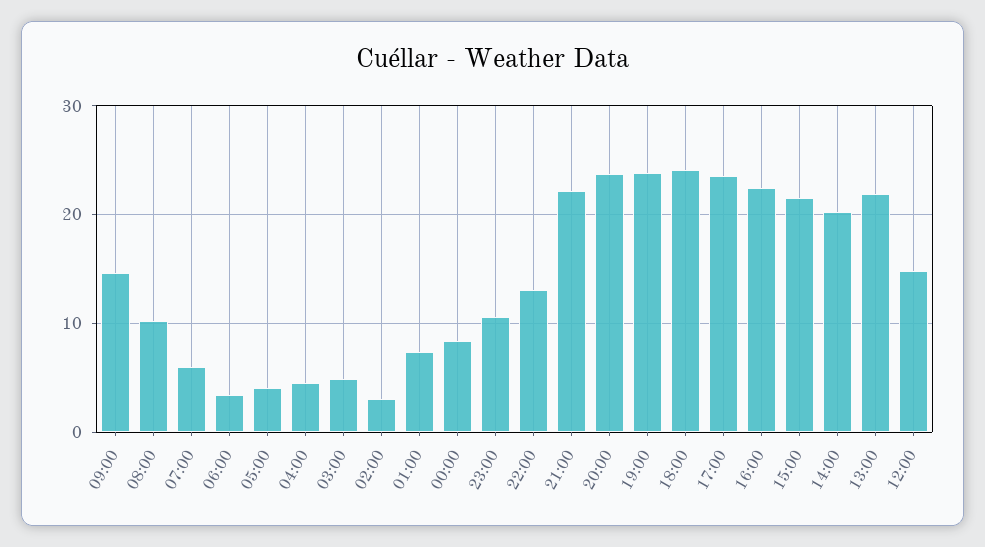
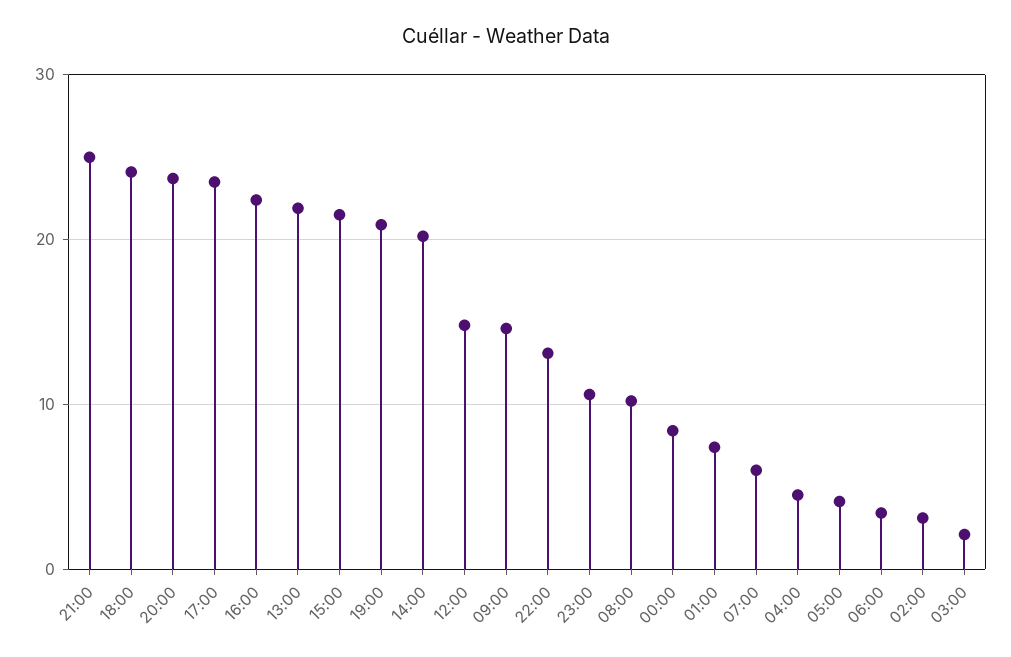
  {
    "09:00": 15,
    "08:00": 10,
    "07:00": 6,
    "06:00": 3,
    "05:00": 4,
    "04:00": 5,
-   "03:00": 5,
+   "03:00": 2,
    "02:00": 3,
    "01:00": 7,
    "00:00": 8,
    "23:00": 11,
    "22:00": 13,
-   "21:00": 22,
+   "21:00": 25,
    "20:00": 24,
-   "19:00": 24,
+   "19:00": 21,
    "18:00": 24,
    "17:00": 24,
    "16:00": 22,
    "15:00": 22,
    "14:00": 20,
    "13:00": 22,
    "12:00": 15
  }

